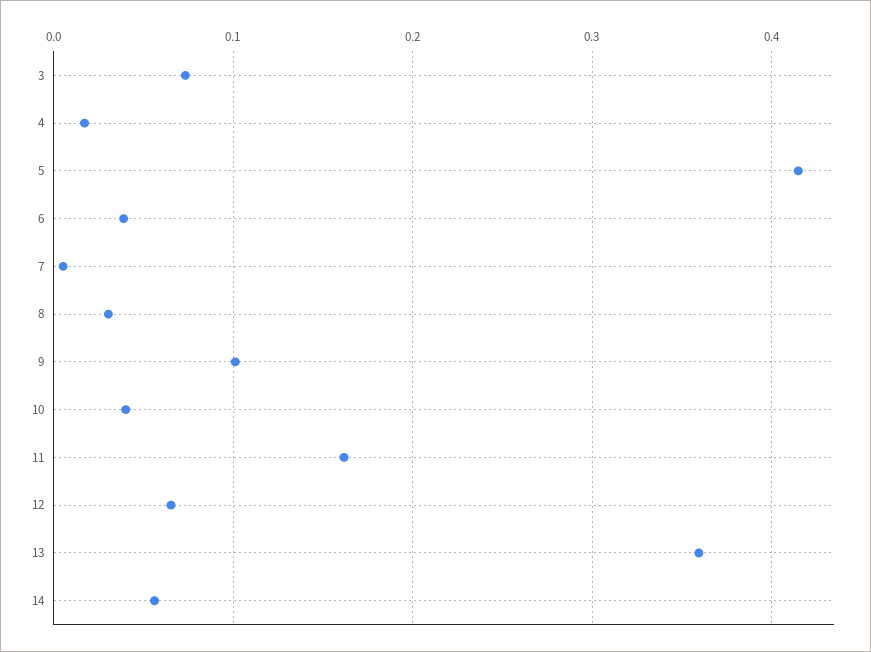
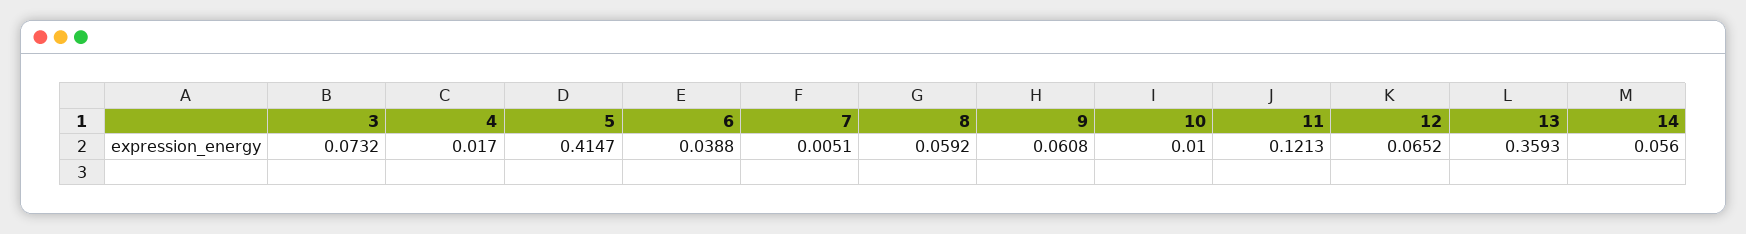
  {
    "3": 0.0732,
    "4": 0.017,
    "5": 0.4147,
    "6": 0.0388,
    "7": 0.0051,
-   "8": 0.03,
+   "8": 0.0592,
-   "9": 0.1,
+   "9": 0.0608,
-   "10": 0.04,
+   "10": 0.01,
-   "11": 0.16,
+   "11": 0.1213,
    "12": 0.0652,
    "13": 0.3593,
    "14": 0.056
  }

